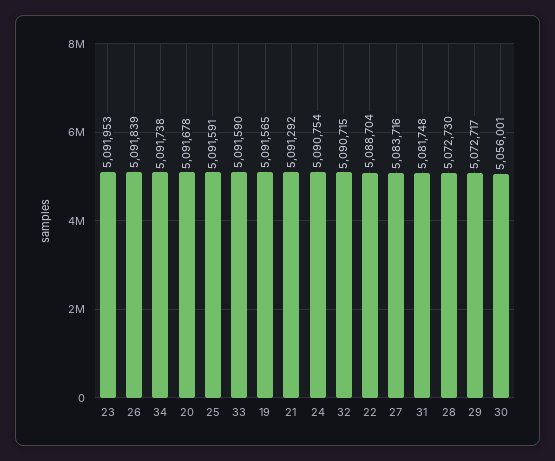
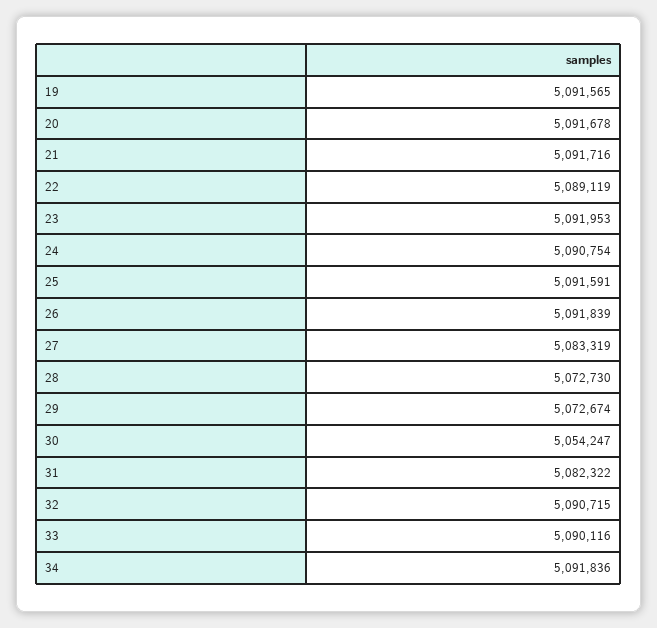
  {
    "23": 5091953,
    "26": 5091839,
-   "34": 5091738,
+   "34": 5091836,
    "20": 5091678,
    "25": 5091591,
-   "33": 5091590,
+   "33": 5090116,
    "19": 5091565,
-   "21": 5091292,
+   "21": 5091716,
    "24": 5090754,
    "32": 5090715,
-   "22": 5088704,
+   "22": 5089119,
-   "27": 5083716,
+   "27": 5083319,
-   "31": 5081748,
+   "31": 5082322,
    "28": 5072730,
-   "29": 5072717,
+   "29": 5072674,
-   "30": 5056001
+   "30": 5054247
  }

